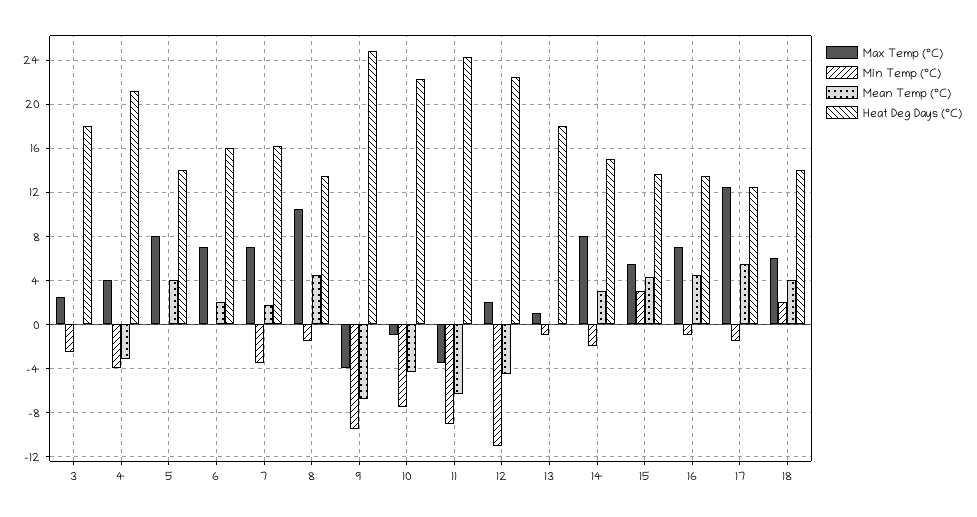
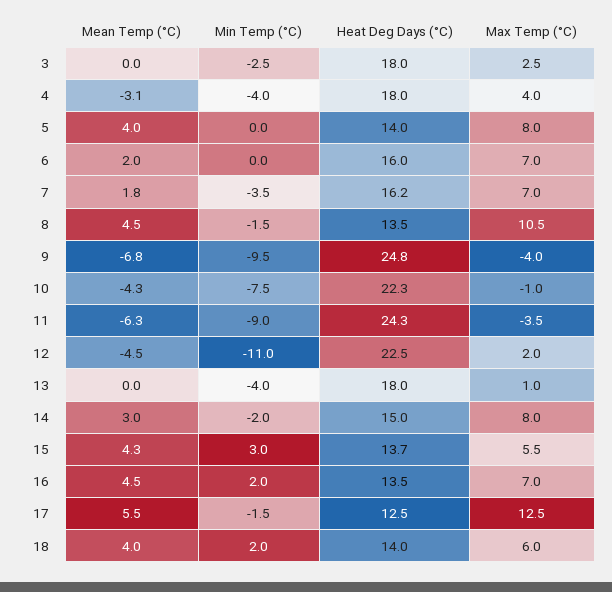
  {
    "Max Temp (°C)": {
      "3": 2.5,
      "4": 4,
      "5": 8,
      "6": 7,
      "7": 7,
      "8": 10.5,
      "9": -4,
      "10": -1,
      "11": -3.5,
      "12": 2,
      "13": 1,
      "14": 8,
      "15": 5.5,
      "16": 7,
      "17": 12.5,
      "18": 6
    },
    "Min Temp (°C)": {
      "3": -2.5,
      "4": -4,
      "5": 0,
      "6": 0,
      "7": -3.5,
      "8": -1.5,
      "9": -9.5,
      "10": -7.5,
      "11": -9,
      "12": -11,
-     "13": -1,
+     "13": -4,
      "14": -2,
      "15": 3,
-     "16": -1,
+     "16": 2,
      "17": -1.5,
      "18": 2
    },
    "Mean Temp (°C)": {
      "3": 0,
      "4": -3.1,
      "5": 4,
      "6": 2,
      "7": 1.8,
      "8": 4.5,
      "9": -6.8,
      "10": -4.3,
      "11": -6.3,
      "12": -4.5,
      "13": 0,
      "14": 3,
      "15": 4.3,
      "16": 4.5,
      "17": 5.5,
      "18": 4
    },
    "Heat Deg Days (°C)": {
      "3": 18,
-     "4": 21,
+     "4": 18,
      "5": 14,
      "6": 16,
      "7": 16.2,
      "8": 13.5,
      "9": 24.8,
      "10": 22.3,
      "11": 24.3,
      "12": 22.5,
      "13": 18,
      "14": 15,
      "15": 13.7,
      "16": 13.5,
      "17": 12.5,
      "18": 14
    }
  }

